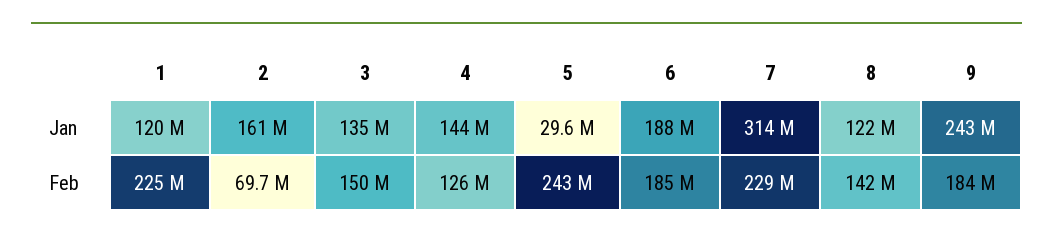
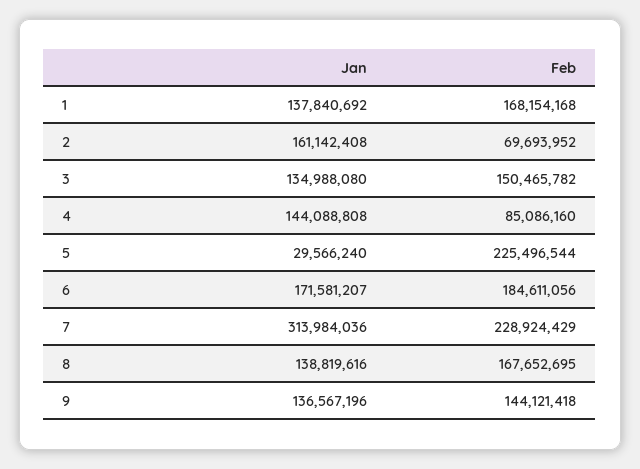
  {
    "1": {
-     "Jan": 120000000,
+     "Jan": 137840692,
-     "Feb": 225000000
+     "Feb": 168154168
    },
    "2": {
      "Jan": 161142408,
      "Feb": 69693952
    },
    "3": {
      "Jan": 134988080,
      "Feb": 150465782
    },
    "4": {
      "Jan": 144088808,
-     "Feb": 126000000
+     "Feb": 85086160
    },
    "5": {
      "Jan": 29566240,
-     "Feb": 243000000
+     "Feb": 225496544
    },
    "6": {
-     "Jan": 188000000,
+     "Jan": 171581207,
      "Feb": 184611056
    },
    "7": {
      "Jan": 313984036,
      "Feb": 228924429
    },
    "8": {
-     "Jan": 122000000,
+     "Jan": 138819616,
-     "Feb": 142000000
+     "Feb": 167652695
    },
    "9": {
-     "Jan": 243000000,
+     "Jan": 136567196,
-     "Feb": 184000000
+     "Feb": 144121418
    }
  }

